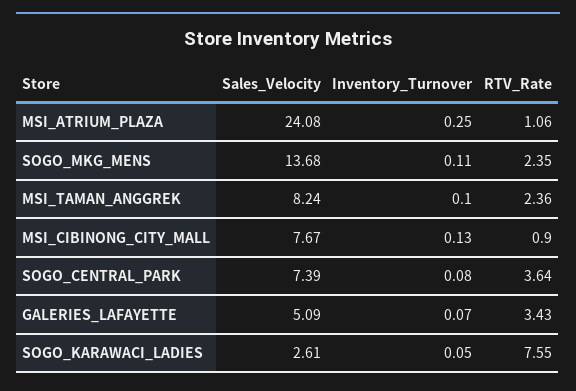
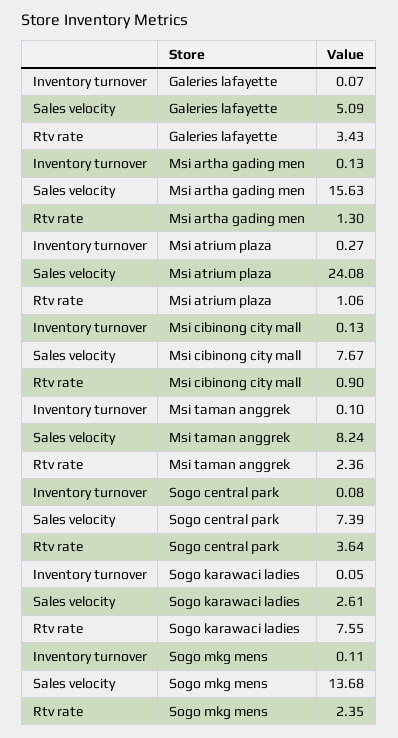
  {
    "Sales_Velocity": {
      "MSI_ATRIUM_PLAZA": 24.08,
      "SOGO_MKG_MENS": 13.68,
      "MSI_TAMAN_ANGGREK": 8.24,
      "MSI_CIBINONG_CITY_MALL": 7.67,
      "SOGO_CENTRAL_PARK": 7.39,
      "GALERIES_LAFAYETTE": 5.09,
-     "SOGO_KARAWACI_LADIES": 2.61
+     "SOGO_KARAWACI_LADIES": 2.61,
+     "Msi artha gading men": 15.63
    },
    "Inventory_Turnover": {
-     "MSI_ATRIUM_PLAZA": 0.25,
+     "MSI_ATRIUM_PLAZA": 0.27,
      "SOGO_MKG_MENS": 0.11,
      "MSI_TAMAN_ANGGREK": 0.1,
      "MSI_CIBINONG_CITY_MALL": 0.13,
      "SOGO_CENTRAL_PARK": 0.08,
      "GALERIES_LAFAYETTE": 0.07,
-     "SOGO_KARAWACI_LADIES": 0.05
+     "SOGO_KARAWACI_LADIES": 0.05,
+     "Msi artha gading men": 0.13
    },
    "RTV_Rate": {
      "MSI_ATRIUM_PLAZA": 1.06,
      "SOGO_MKG_MENS": 2.35,
      "MSI_TAMAN_ANGGREK": 2.36,
      "MSI_CIBINONG_CITY_MALL": 0.9,
      "SOGO_CENTRAL_PARK": 3.64,
      "GALERIES_LAFAYETTE": 3.43,
-     "SOGO_KARAWACI_LADIES": 7.55
+     "SOGO_KARAWACI_LADIES": 7.55,
+     "Msi artha gading men": 1.3
    }
  }

